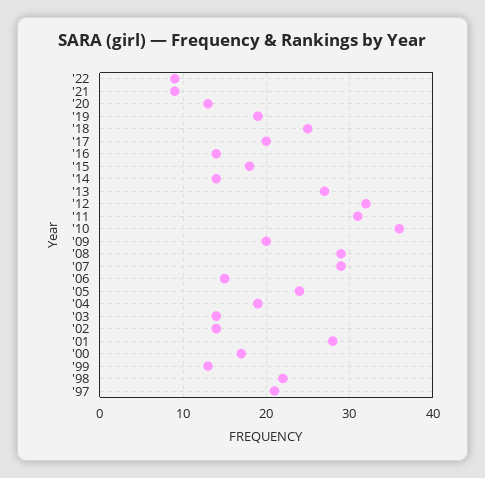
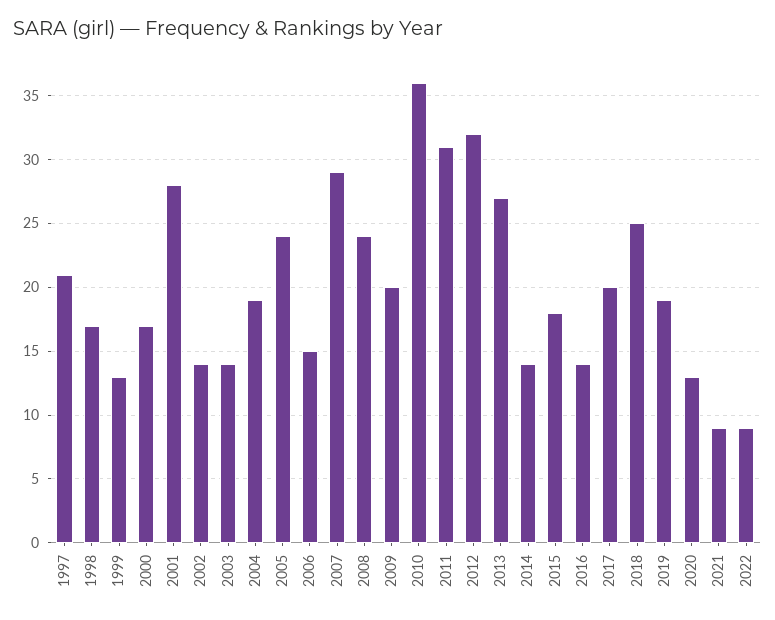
  {
    "'22": 9,
    "'21": 9,
    "'20": 13,
    "'19": 19,
    "'18": 25,
    "'17": 20,
    "'16": 14,
    "'15": 18,
    "'14": 14,
    "'13": 27,
    "'12": 32,
    "'11": 31,
    "'10": 36,
    "'09": 20,
-   "'08": 29,
+   "'08": 24,
    "'07": 29,
    "'06": 15,
    "'05": 24,
    "'04": 19,
    "'03": 14,
    "'02": 14,
    "'01": 28,
    "'00": 17,
    "'99": 13,
-   "'98": 22,
+   "'98": 17,
    "'97": 21
  }

